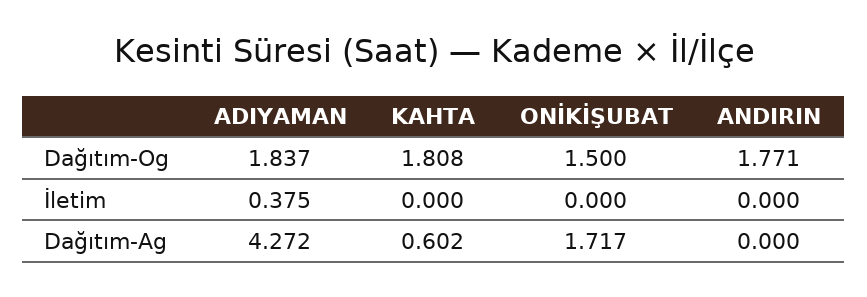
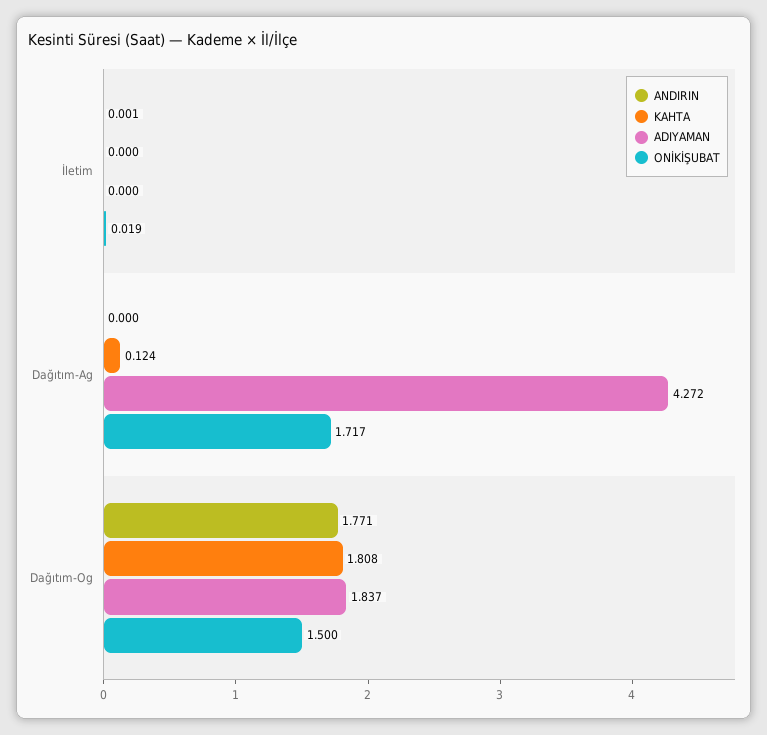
  {
    "ADIYAMAN": {
      "Dağıtım-Og": 1.837,
-     "İletim": 0.375,
+     "İletim": 0,
      "Dağıtım-Ag": 4.272
    },
    "KAHTA": {
      "Dağıtım-Og": 1.808,
      "İletim": 0,
-     "Dağıtım-Ag": 0.602
+     "Dağıtım-Ag": 0.124
    },
    "ONİKİŞUBAT": {
      "Dağıtım-Og": 1.5,
-     "İletim": 0,
+     "İletim": 0.019,
      "Dağıtım-Ag": 1.717
    },
    "ANDIRIN": {
      "Dağıtım-Og": 1.771,
-     "İletim": 0,
+     "İletim": 0.001,
      "Dağıtım-Ag": 0
    }
  }

